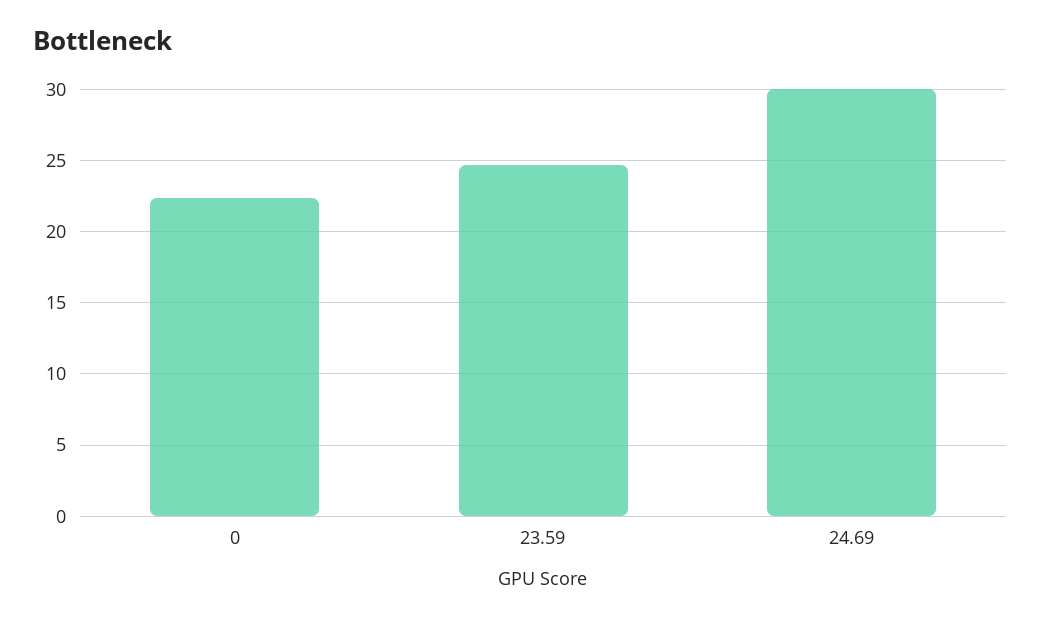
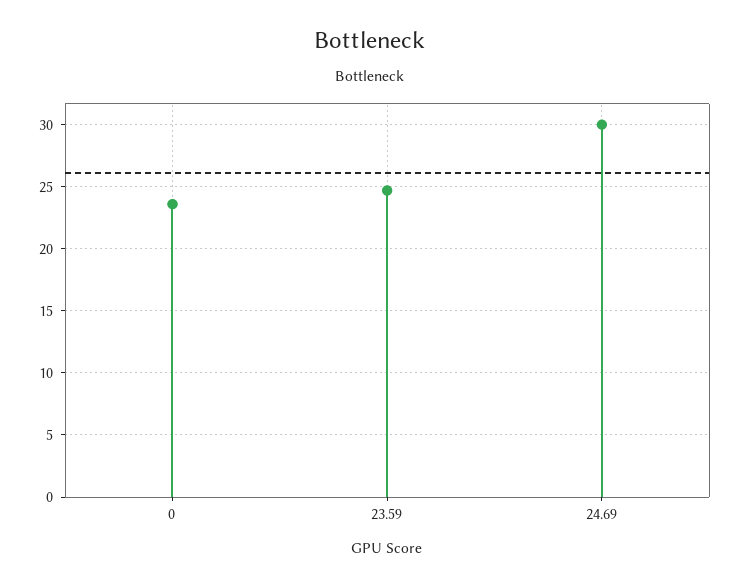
  {
-   "0": 22.5,
+   "0": 23.5,
    "23.59": 24.5,
    "24.69": 30
  }

